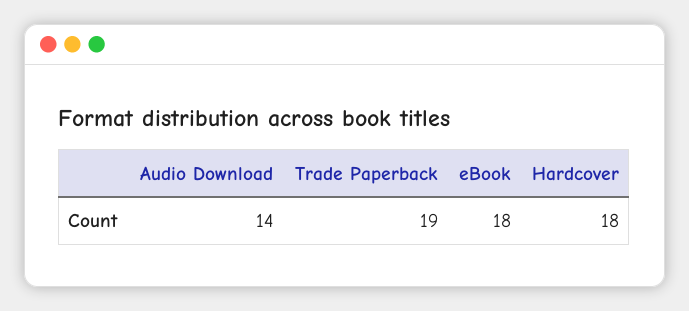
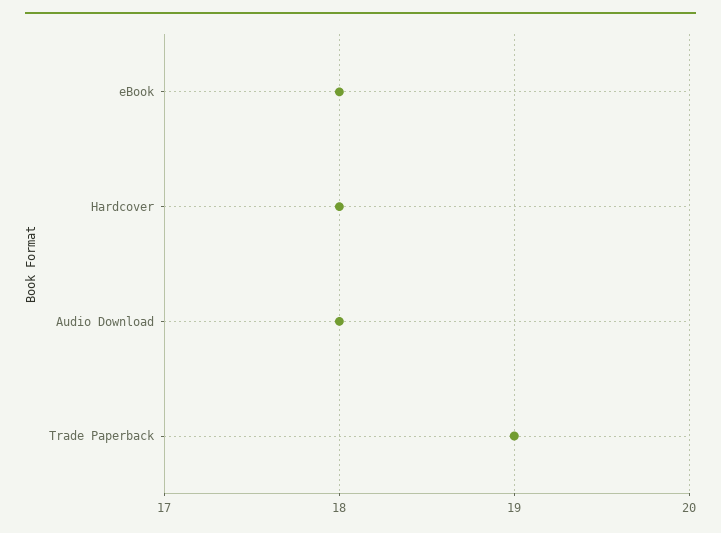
  {
-   "Audio Download": 14,
+   "Audio Download": 18,
    "Trade Paperback": 19,
    "eBook": 18,
    "Hardcover": 18
  }

